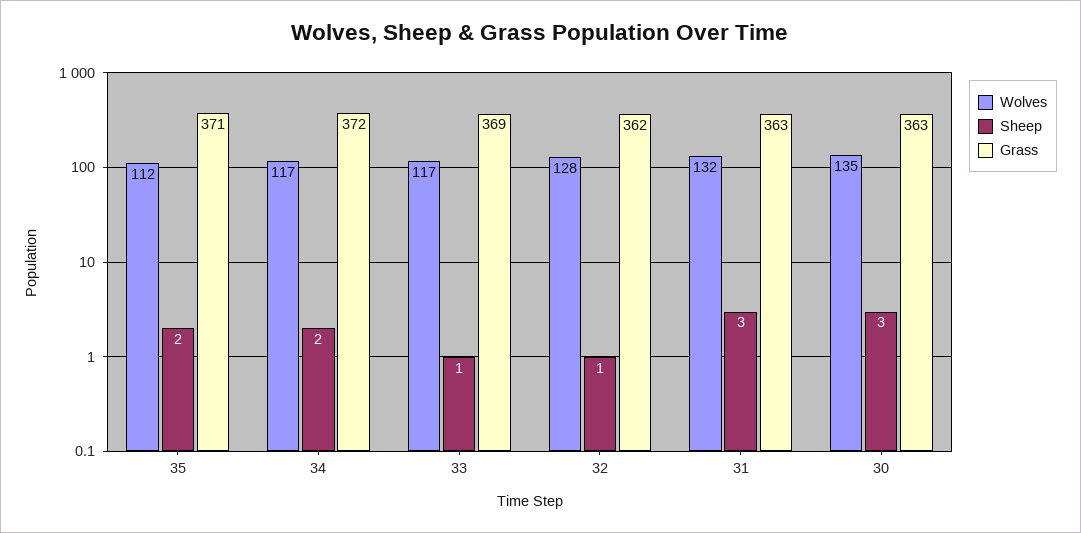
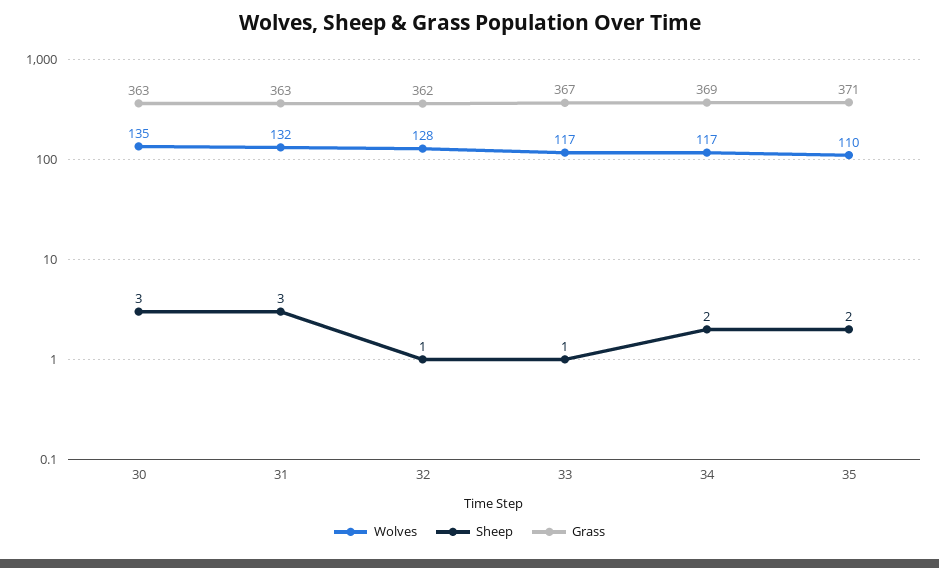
  {
    "Wolves": {
-     "35": 112,
+     "35": 110,
      "34": 117,
      "33": 117,
      "32": 128,
      "31": 132,
      "30": 135
    },
    "Sheep": {
      "35": 2,
      "34": 2,
      "33": 1,
      "32": 1,
      "31": 3,
      "30": 3
    },
    "Grass": {
      "35": 371,
-     "34": 372,
+     "34": 369,
-     "33": 369,
+     "33": 367,
      "32": 362,
      "31": 363,
      "30": 363
    }
  }

